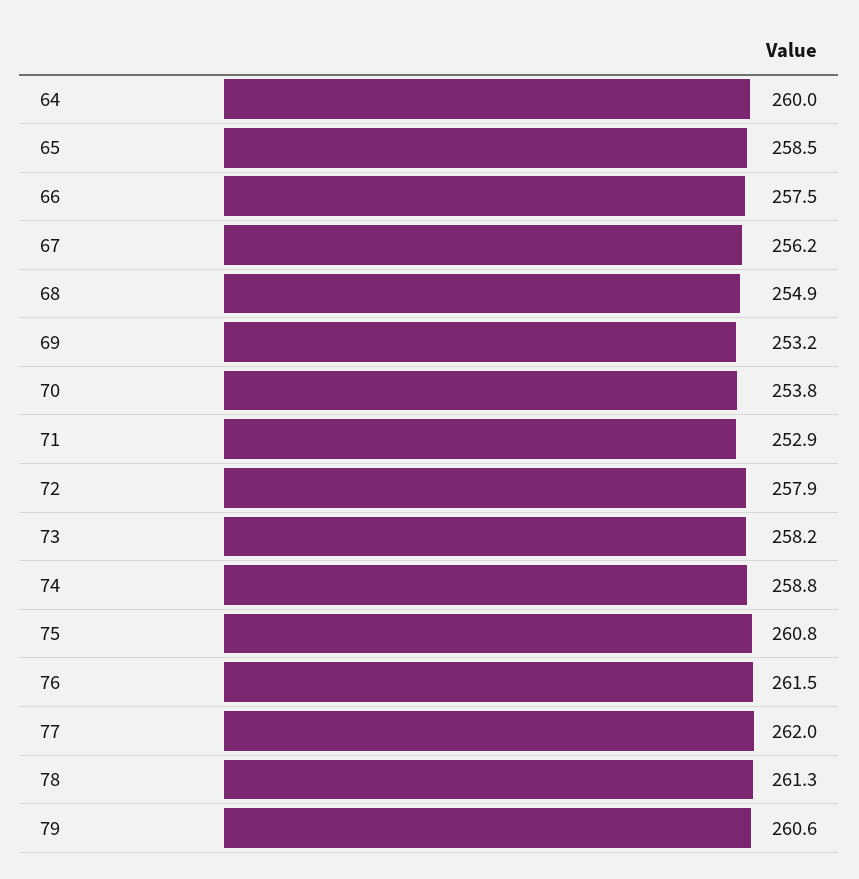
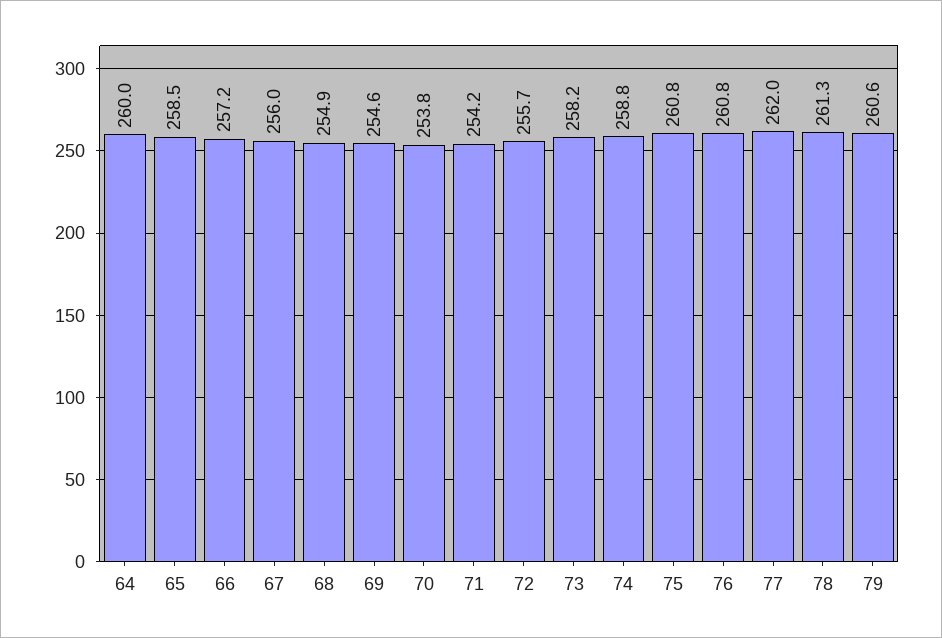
  {
    "64": 260,
    "65": 258.5,
-   "66": 257.5,
+   "66": 257.2,
-   "67": 256.2,
+   "67": 256,
    "68": 254.9,
-   "69": 253.2,
+   "69": 254.6,
    "70": 253.8,
-   "71": 252.9,
+   "71": 254.2,
-   "72": 257.9,
+   "72": 255.7,
    "73": 258.2,
    "74": 258.8,
    "75": 260.8,
-   "76": 261.5,
+   "76": 260.8,
    "77": 262,
    "78": 261.3,
    "79": 260.6
  }

